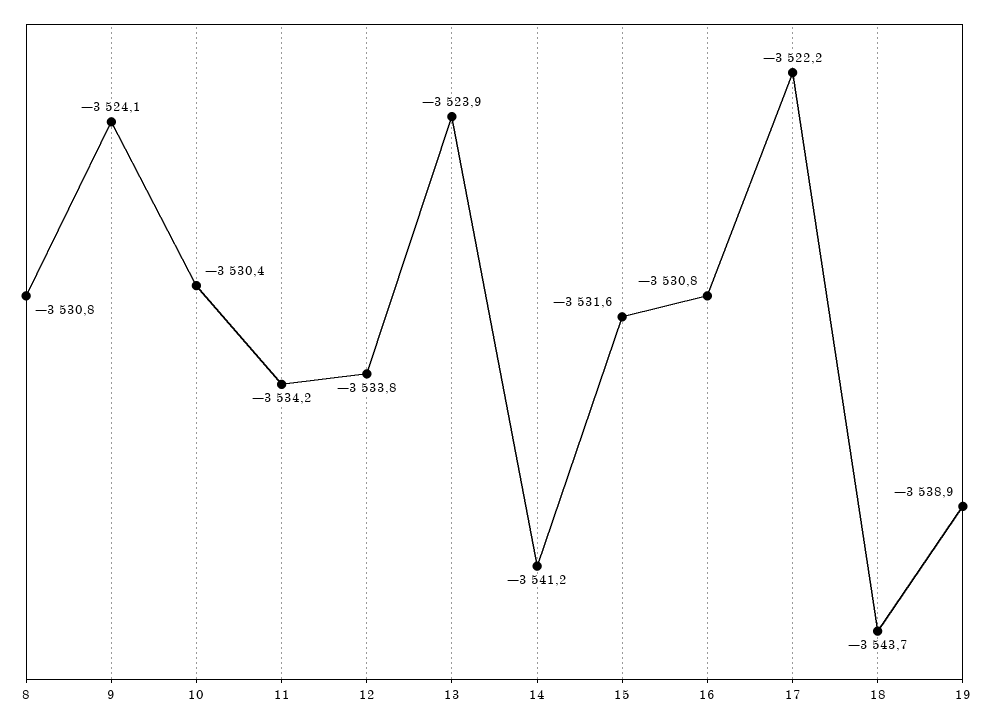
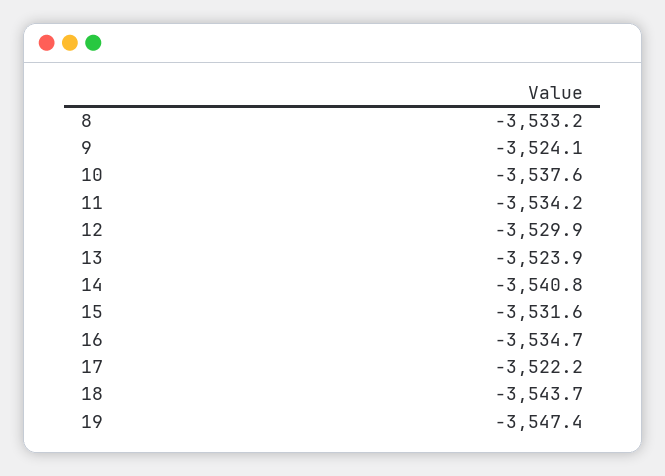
  {
-   "8": -3530.8,
+   "8": -3533.2,
    "9": -3524.1,
-   "10": -3530.4,
+   "10": -3537.6,
    "11": -3534.2,
-   "12": -3533.8,
+   "12": -3529.9,
    "13": -3523.9,
-   "14": -3541.2,
+   "14": -3540.8,
    "15": -3531.6,
-   "16": -3530.8,
+   "16": -3534.7,
    "17": -3522.2,
    "18": -3543.7,
-   "19": -3538.9
+   "19": -3547.4
  }

